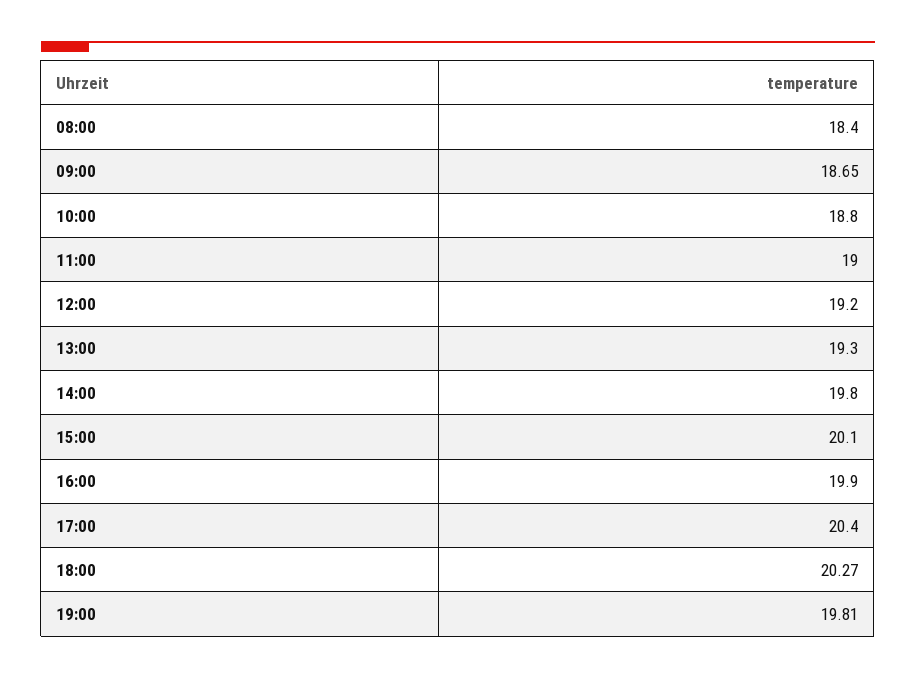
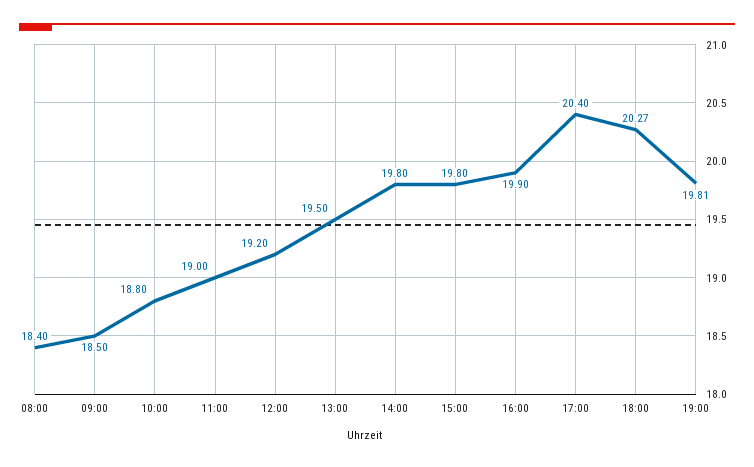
  {
    "08:00": 18.4,
-   "09:00": 18.65,
+   "09:00": 18.5,
    "10:00": 18.8,
    "11:00": 19,
    "12:00": 19.2,
-   "13:00": 19.3,
+   "13:00": 19.5,
    "14:00": 19.8,
-   "15:00": 20.1,
+   "15:00": 19.8,
    "16:00": 19.9,
    "17:00": 20.4,
    "18:00": 20.27,
    "19:00": 19.81
  }

